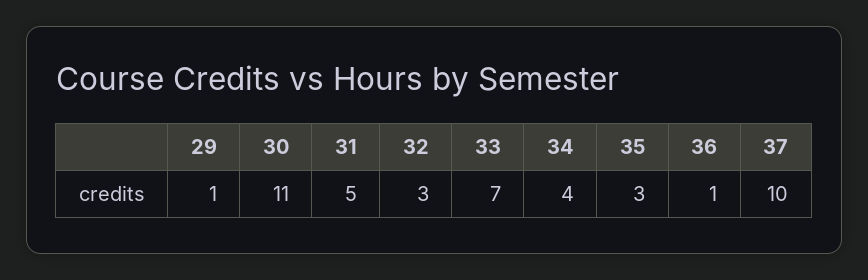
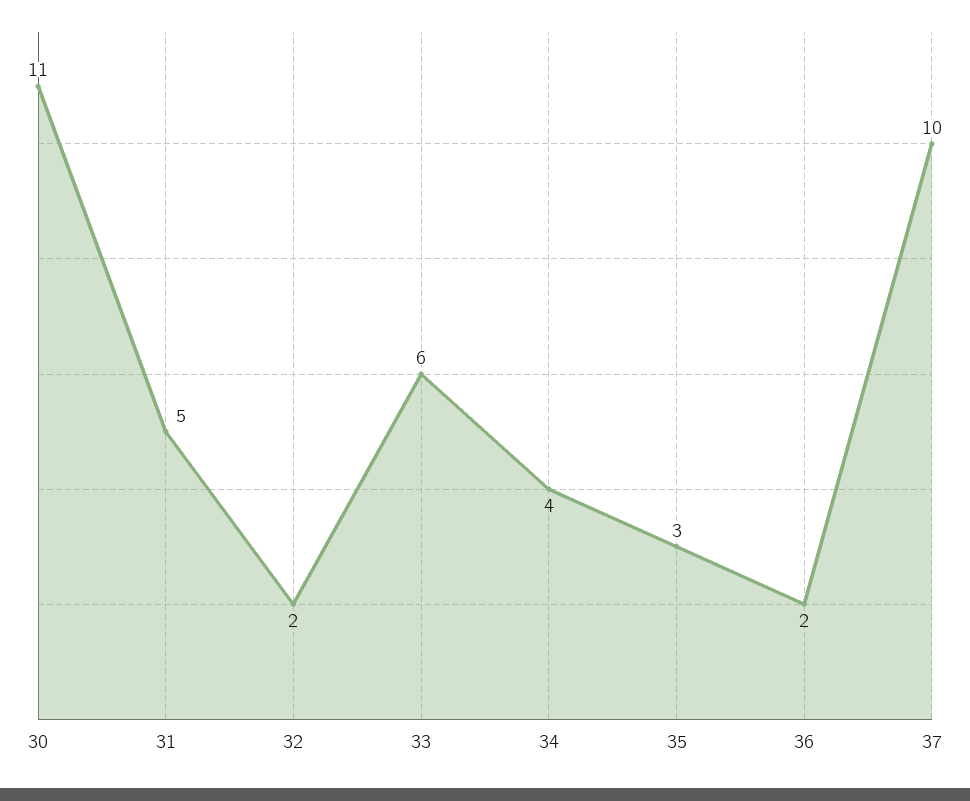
  {
-   "29": 1,
    "30": 11,
    "31": 5,
-   "32": 3,
+   "32": 2,
-   "33": 7,
+   "33": 6,
    "34": 4,
    "35": 3,
-   "36": 1,
+   "36": 2,
    "37": 10
  }

